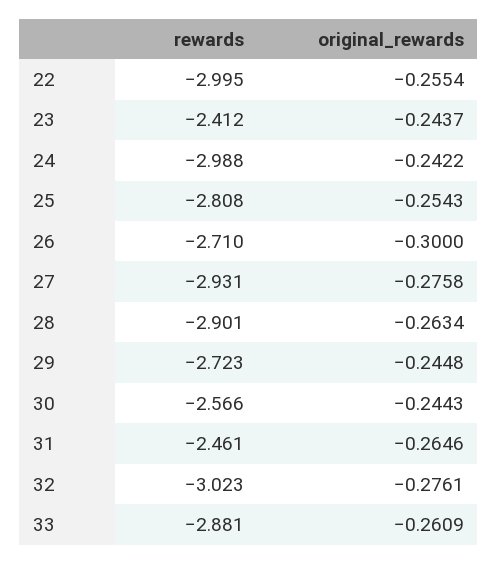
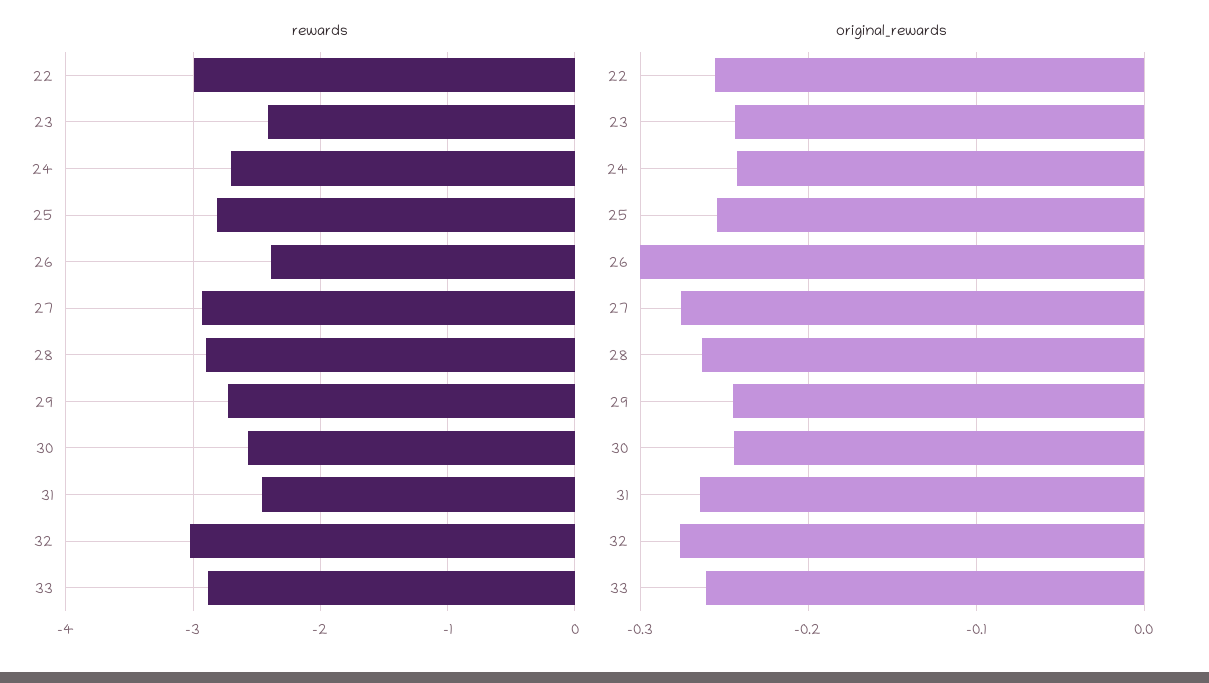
  {
    "rewards": {
      "22": -2.995,
      "23": -2.412,
-     "24": -2.988,
+     "24": -2.7,
      "25": -2.808,
-     "26": -2.71,
+     "26": -2.4,
      "27": -2.931,
      "28": -2.901,
      "29": -2.723,
      "30": -2.566,
      "31": -2.461,
      "32": -3.023,
      "33": -2.881
    },
    "original_rewards": {
      "22": -0.2554,
      "23": -0.2437,
      "24": -0.2422,
      "25": -0.2543,
      "26": -0.3,
      "27": -0.2758,
      "28": -0.2634,
      "29": -0.2448,
      "30": -0.2443,
      "31": -0.2646,
      "32": -0.2761,
      "33": -0.2609
    }
  }

